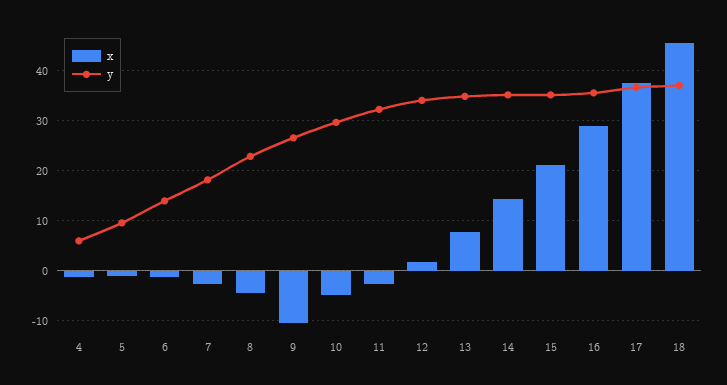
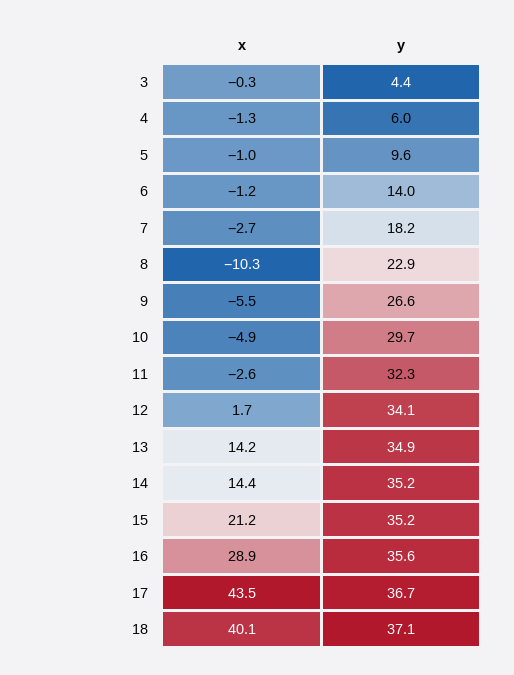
  {
    "x": {
      "4": -1.3,
      "5": -1,
      "6": -1.2,
      "7": -2.7,
-     "8": -4,
+     "8": -10.3,
-     "9": -10,
+     "9": -5.5,
      "10": -4.9,
      "11": -2.6,
      "12": 1.7,
-     "13": 8,
+     "13": 14.2,
      "14": 14.4,
      "15": 21.2,
      "16": 28.9,
-     "17": 38,
+     "17": 43.5,
-     "18": 46
+     "18": 40.1,
+     "3": -0.3
    },
    "y": {
      "4": 6,
      "5": 9.6,
      "6": 14,
      "7": 18.2,
      "8": 22.9,
      "9": 26.6,
      "10": 29.7,
      "11": 32.3,
      "12": 34.1,
      "13": 34.9,
      "14": 35.2,
      "15": 35.2,
      "16": 35.6,
      "17": 36.7,
-     "18": 37.1
+     "18": 37.1,
+     "3": 4.4
    }
  }

